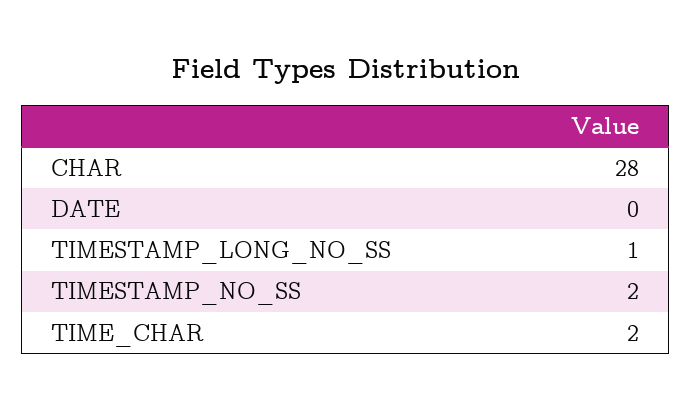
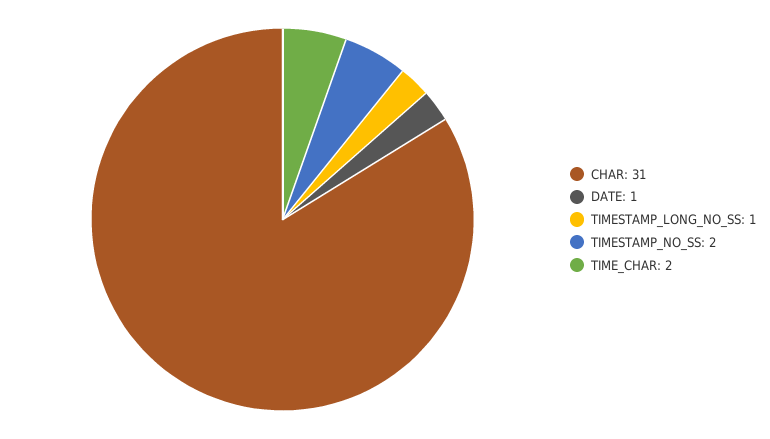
  {
-   "CHAR": 28,
+   "CHAR": 31,
-   "DATE": 0,
+   "DATE": 1,
    "TIMESTAMP_LONG_NO_SS": 1,
    "TIMESTAMP_NO_SS": 2,
    "TIME_CHAR": 2
  }

